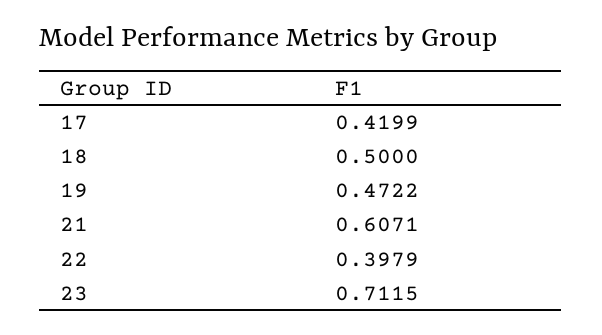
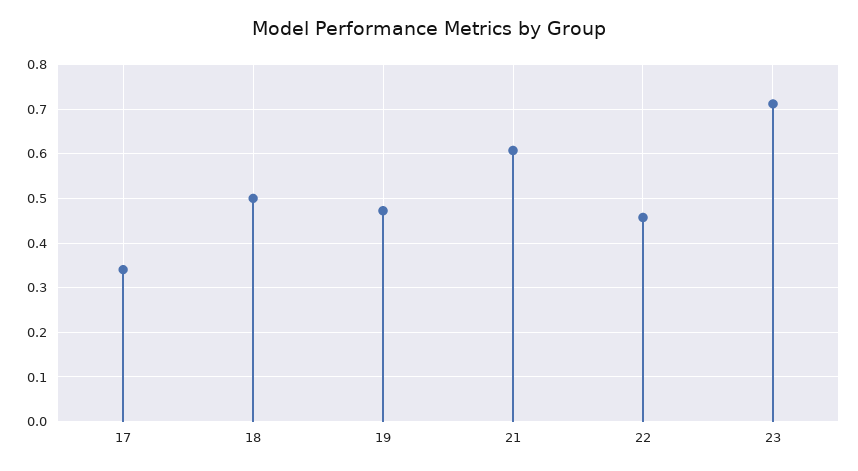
  {
-   "17": 0.4199,
+   "17": 0.34,
    "18": 0.5,
    "19": 0.4722,
    "21": 0.6071,
-   "22": 0.3979,
+   "22": 0.46,
    "23": 0.7115
  }

